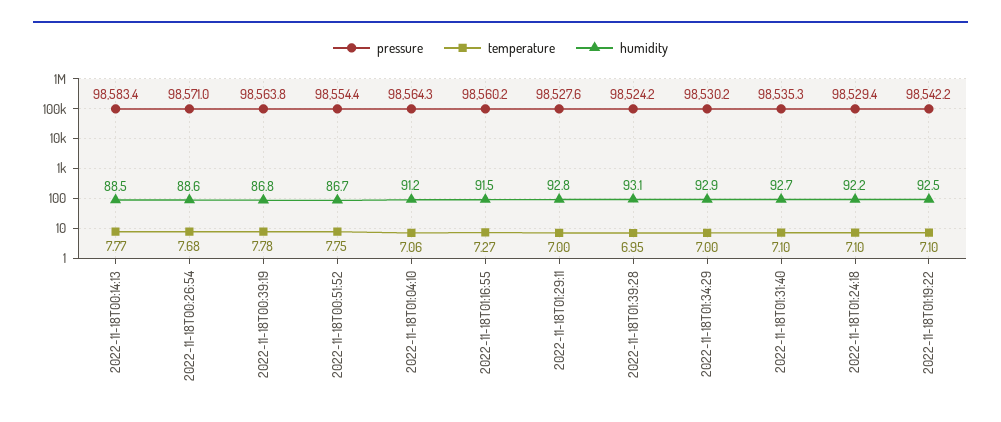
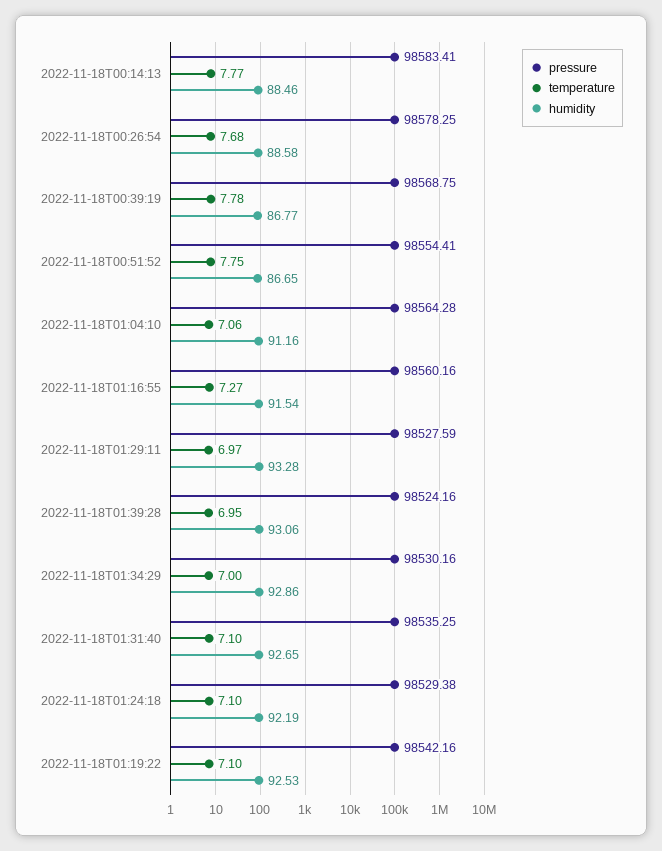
  {
    "pressure": {
      "2022-11-18T00:14:13": 98583.41,
-     "2022-11-18T00:26:54": 98571,
+     "2022-11-18T00:26:54": 98578.25,
-     "2022-11-18T00:39:19": 98563.8,
+     "2022-11-18T00:39:19": 98568.75,
      "2022-11-18T00:51:52": 98554.41,
      "2022-11-18T01:04:10": 98564.28,
      "2022-11-18T01:16:55": 98560.16,
      "2022-11-18T01:29:11": 98527.59,
      "2022-11-18T01:39:28": 98524.16,
      "2022-11-18T01:34:29": 98530.16,
      "2022-11-18T01:31:40": 98535.25,
      "2022-11-18T01:24:18": 98529.38,
      "2022-11-18T01:19:22": 98542.16
    },
    "temperature": {
      "2022-11-18T00:14:13": 7.77,
      "2022-11-18T00:26:54": 7.68,
      "2022-11-18T00:39:19": 7.78,
      "2022-11-18T00:51:52": 7.75,
      "2022-11-18T01:04:10": 7.06,
      "2022-11-18T01:16:55": 7.27,
-     "2022-11-18T01:29:11": 7,
+     "2022-11-18T01:29:11": 6.97,
      "2022-11-18T01:39:28": 6.95,
      "2022-11-18T01:34:29": 7,
      "2022-11-18T01:31:40": 7.1,
      "2022-11-18T01:24:18": 7.1,
      "2022-11-18T01:19:22": 7.1
    },
    "humidity": {
      "2022-11-18T00:14:13": 88.46,
      "2022-11-18T00:26:54": 88.58,
      "2022-11-18T00:39:19": 86.77,
      "2022-11-18T00:51:52": 86.65,
      "2022-11-18T01:04:10": 91.16,
      "2022-11-18T01:16:55": 91.54,
-     "2022-11-18T01:29:11": 92.8,
+     "2022-11-18T01:29:11": 93.28,
      "2022-11-18T01:39:28": 93.06,
      "2022-11-18T01:34:29": 92.86,
      "2022-11-18T01:31:40": 92.65,
      "2022-11-18T01:24:18": 92.19,
      "2022-11-18T01:19:22": 92.53
    }
  }

